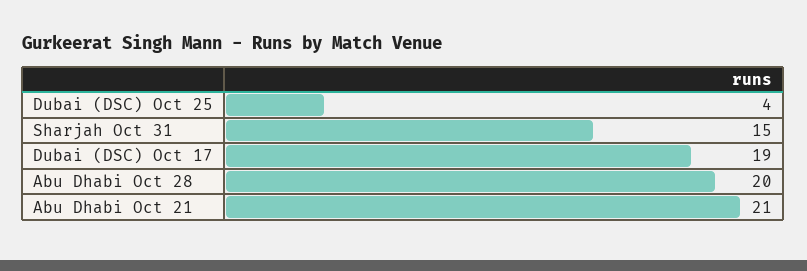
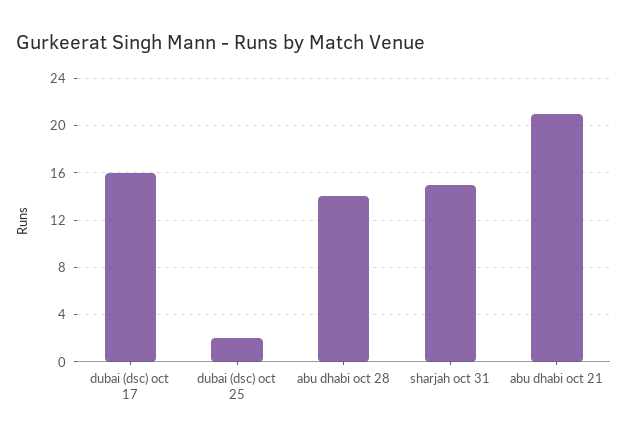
  {
-   "Dubai (DSC) Oct 25": 4,
+   "Dubai (DSC) Oct 25": 2,
    "Sharjah Oct 31": 15,
-   "Dubai (DSC) Oct 17": 19,
+   "Dubai (DSC) Oct 17": 16,
-   "Abu Dhabi Oct 28": 20,
+   "Abu Dhabi Oct 28": 14,
    "Abu Dhabi Oct 21": 21
  }

